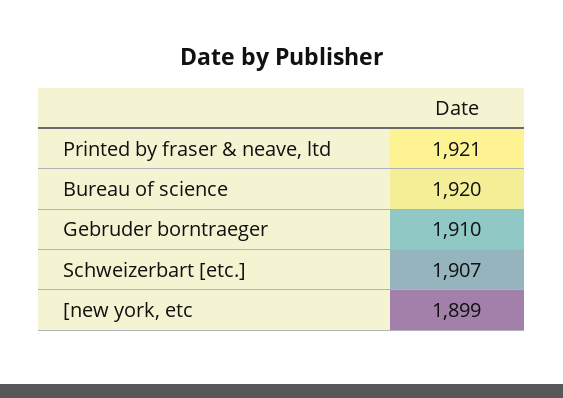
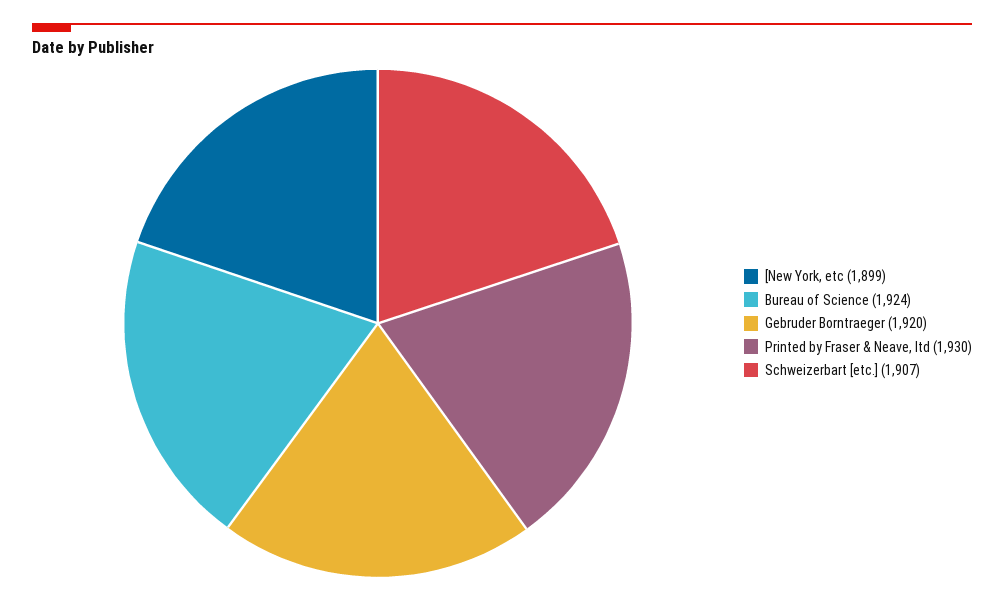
  {
-   "Printed by fraser & neave, ltd": 1921,
+   "Printed by fraser & neave, ltd": 1930,
-   "Bureau of science": 1920,
+   "Bureau of science": 1924,
-   "Gebruder borntraeger": 1910,
+   "Gebruder borntraeger": 1920,
    "Schweizerbart [etc.]": 1907,
    "[new york, etc": 1899
  }

